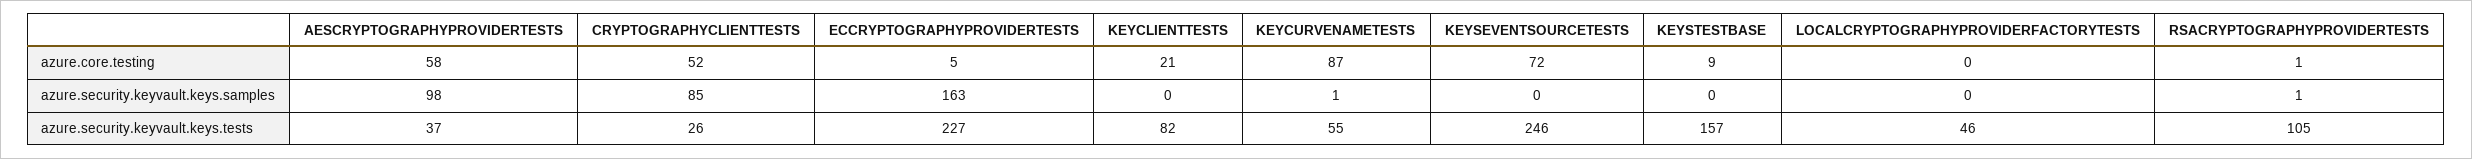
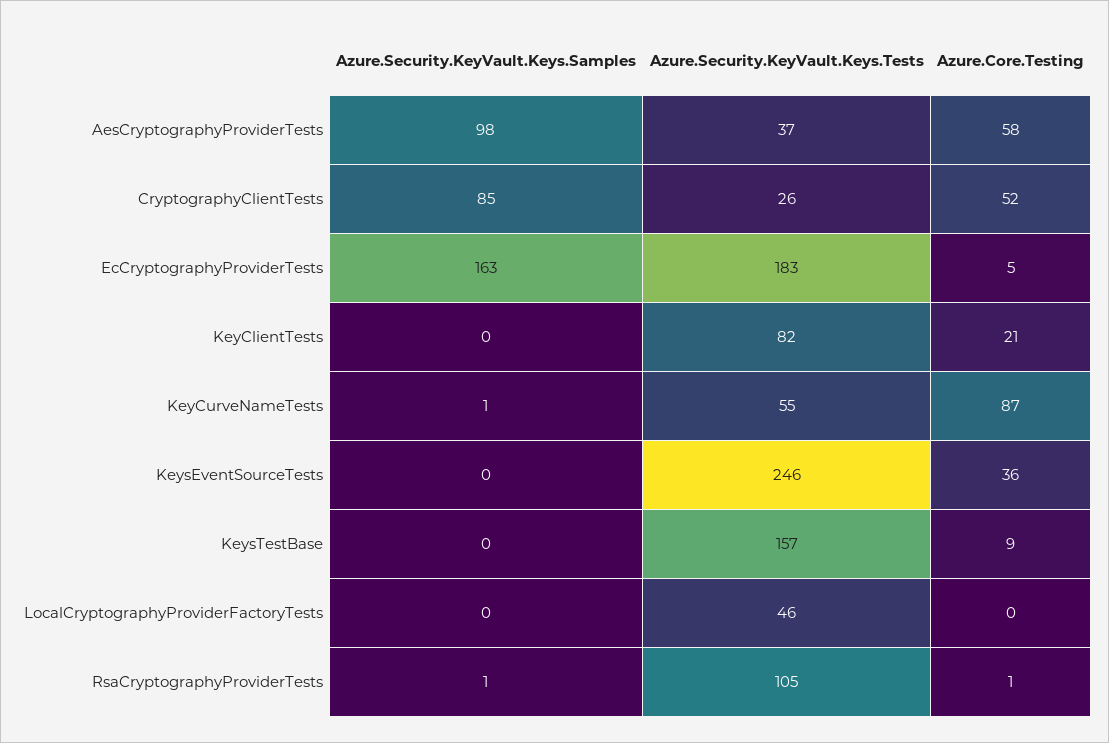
  {
    "AESCRYPTOGRAPHYPROVIDERTESTS": {
      "azure.core.testing": 58,
      "azure.security.keyvault.keys.samples": 98,
      "azure.security.keyvault.keys.tests": 37
    },
    "CRYPTOGRAPHYCLIENTTESTS": {
      "azure.core.testing": 52,
      "azure.security.keyvault.keys.samples": 85,
      "azure.security.keyvault.keys.tests": 26
    },
    "ECCRYPTOGRAPHYPROVIDERTESTS": {
      "azure.core.testing": 5,
      "azure.security.keyvault.keys.samples": 163,
-     "azure.security.keyvault.keys.tests": 227
+     "azure.security.keyvault.keys.tests": 183
    },
    "KEYCLIENTTESTS": {
      "azure.core.testing": 21,
      "azure.security.keyvault.keys.samples": 0,
      "azure.security.keyvault.keys.tests": 82
    },
    "KEYCURVENAMETESTS": {
      "azure.core.testing": 87,
      "azure.security.keyvault.keys.samples": 1,
      "azure.security.keyvault.keys.tests": 55
    },
    "KEYSEVENTSOURCETESTS": {
-     "azure.core.testing": 72,
+     "azure.core.testing": 36,
      "azure.security.keyvault.keys.samples": 0,
      "azure.security.keyvault.keys.tests": 246
    },
    "KEYSTESTBASE": {
      "azure.core.testing": 9,
      "azure.security.keyvault.keys.samples": 0,
      "azure.security.keyvault.keys.tests": 157
    },
    "LOCALCRYPTOGRAPHYPROVIDERFACTORYTESTS": {
      "azure.core.testing": 0,
      "azure.security.keyvault.keys.samples": 0,
      "azure.security.keyvault.keys.tests": 46
    },
    "RSACRYPTOGRAPHYPROVIDERTESTS": {
      "azure.core.testing": 1,
      "azure.security.keyvault.keys.samples": 1,
      "azure.security.keyvault.keys.tests": 105
    }
  }

